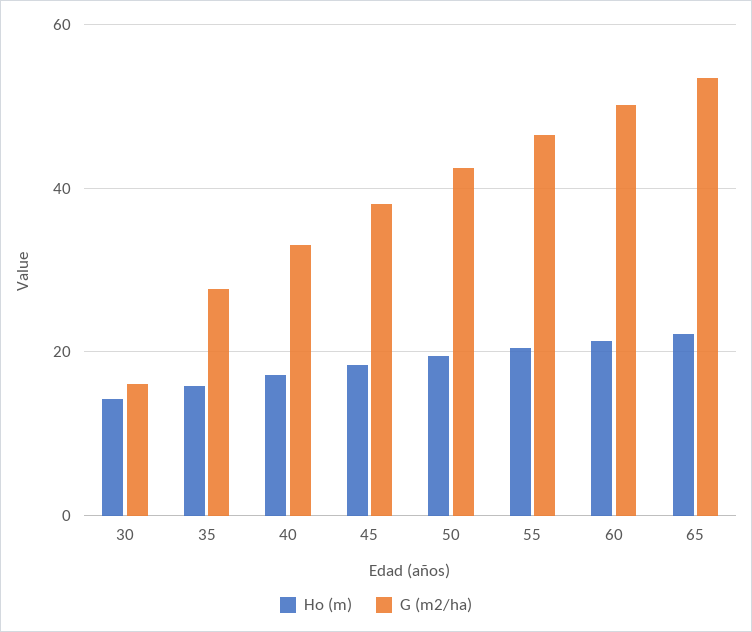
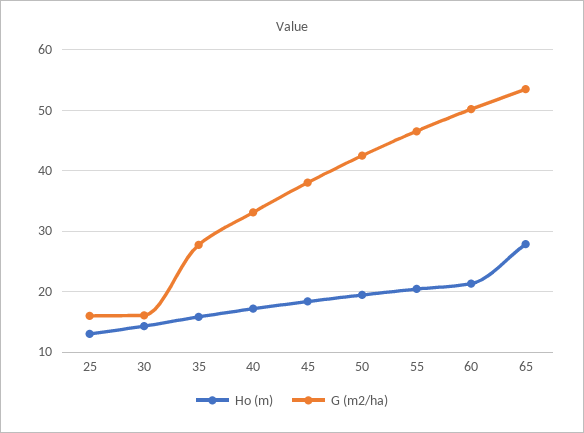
  {
    "Ho (m)": {
      "30": 14,
      "35": 16,
      "40": 17,
      "45": 18,
      "50": 19,
      "55": 20,
      "60": 21,
-     "65": 22
+     "65": 28,
+     "25": 13
    },
    "G (m2/ha)": {
      "30": 16,
      "35": 28,
      "40": 33,
      "45": 38,
      "50": 42,
      "55": 47,
      "60": 50,
-     "65": 53
+     "65": 53,
+     "25": 16
    }
  }

